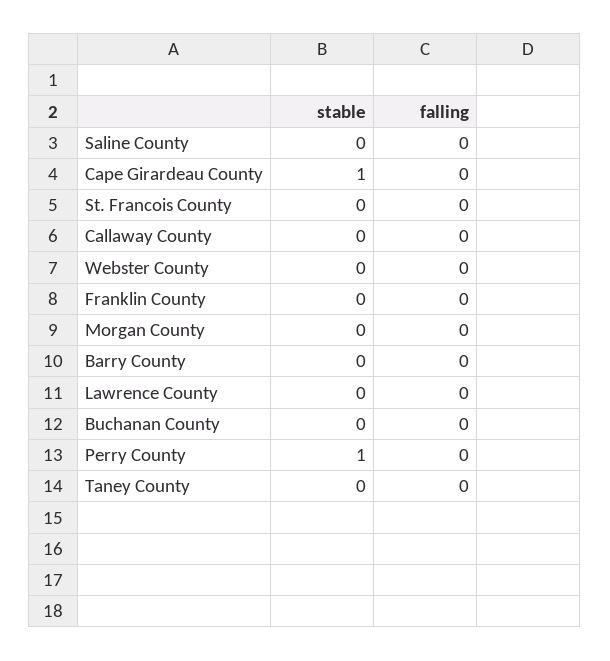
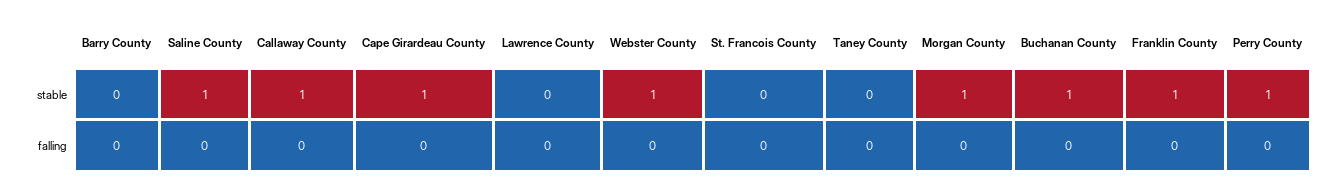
  {
    "stable": {
-     "Saline County": 0,
+     "Saline County": 1,
      "Cape Girardeau County": 1,
      "St. Francois County": 0,
-     "Callaway County": 0,
+     "Callaway County": 1,
-     "Webster County": 0,
+     "Webster County": 1,
-     "Franklin County": 0,
+     "Franklin County": 1,
-     "Morgan County": 0,
+     "Morgan County": 1,
      "Barry County": 0,
      "Lawrence County": 0,
-     "Buchanan County": 0,
+     "Buchanan County": 1,
      "Perry County": 1,
      "Taney County": 0
    },
    "falling": {
      "Saline County": 0,
      "Cape Girardeau County": 0,
      "St. Francois County": 0,
      "Callaway County": 0,
      "Webster County": 0,
      "Franklin County": 0,
      "Morgan County": 0,
      "Barry County": 0,
      "Lawrence County": 0,
      "Buchanan County": 0,
      "Perry County": 0,
      "Taney County": 0
    }
  }

